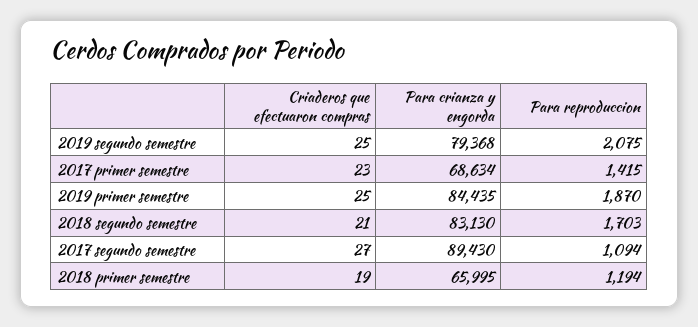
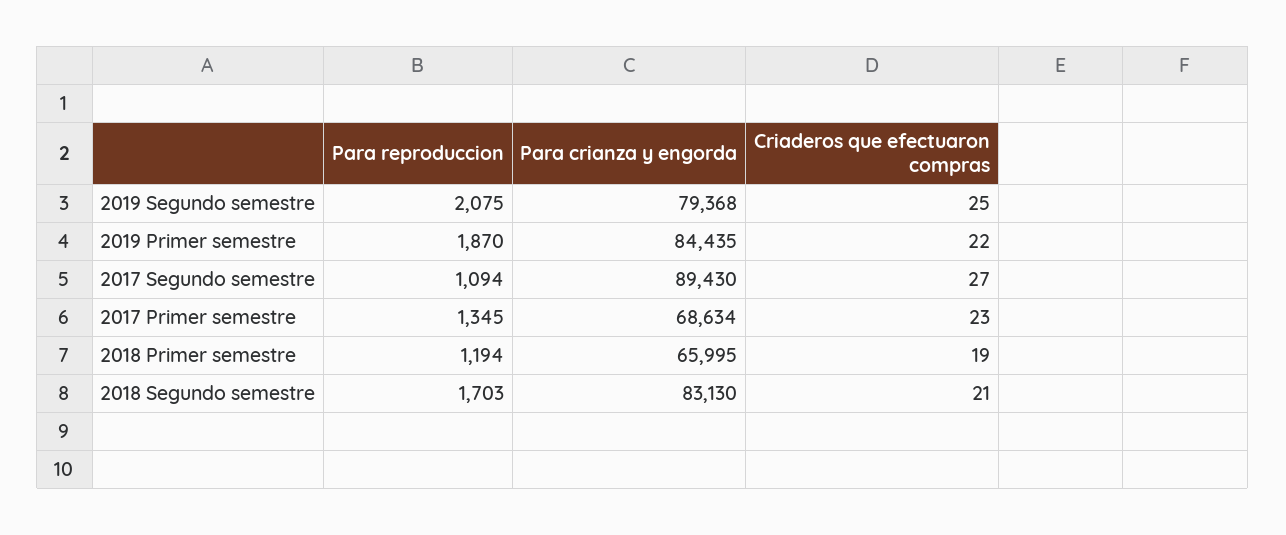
  {
    "Criaderos que efectuaron compras": {
      "2019 segundo semestre": 25,
      "2017 primer semestre": 23,
-     "2019 primer semestre": 25,
+     "2019 primer semestre": 22,
      "2018 segundo semestre": 21,
      "2017 segundo semestre": 27,
      "2018 primer semestre": 19
    },
    "Para crianza y engorda": {
      "2019 segundo semestre": 79368,
      "2017 primer semestre": 68634,
      "2019 primer semestre": 84435,
      "2018 segundo semestre": 83130,
      "2017 segundo semestre": 89430,
      "2018 primer semestre": 65995
    },
    "Para reproduccion": {
      "2019 segundo semestre": 2075,
-     "2017 primer semestre": 1415,
+     "2017 primer semestre": 1345,
      "2019 primer semestre": 1870,
      "2018 segundo semestre": 1703,
      "2017 segundo semestre": 1094,
      "2018 primer semestre": 1194
    }
  }

